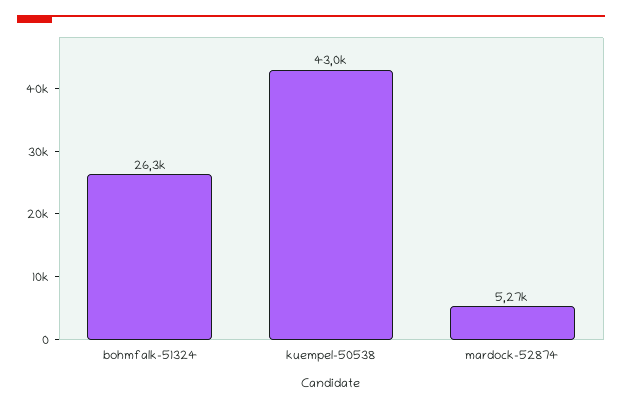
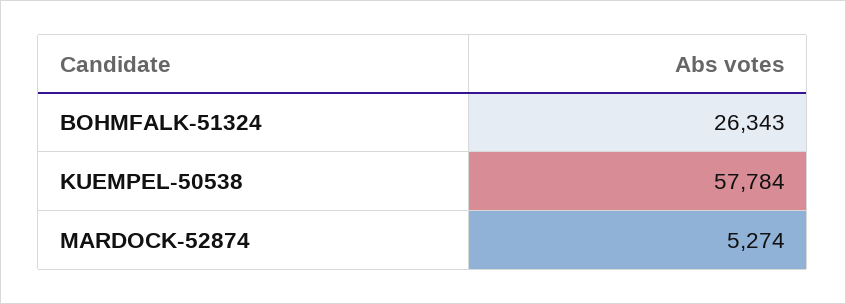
  {
    "bohmfalk-51324": 26343,
-   "kuempel-50538": 43000,
+   "kuempel-50538": 57784,
    "mardock-52874": 5274
  }

